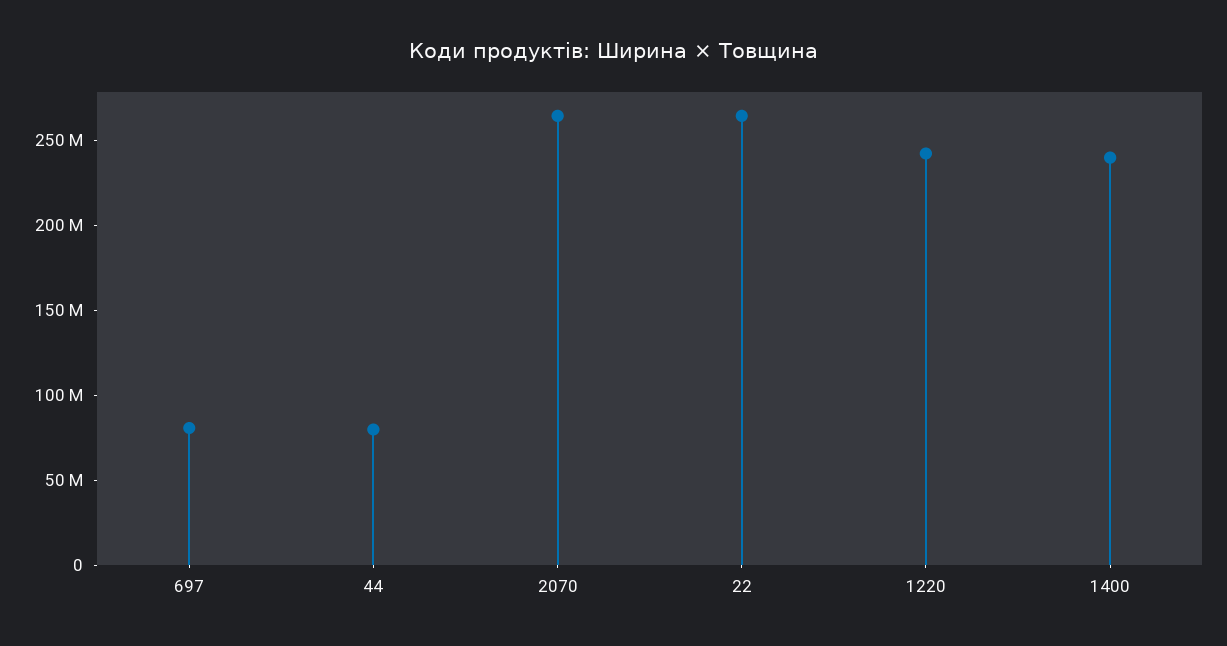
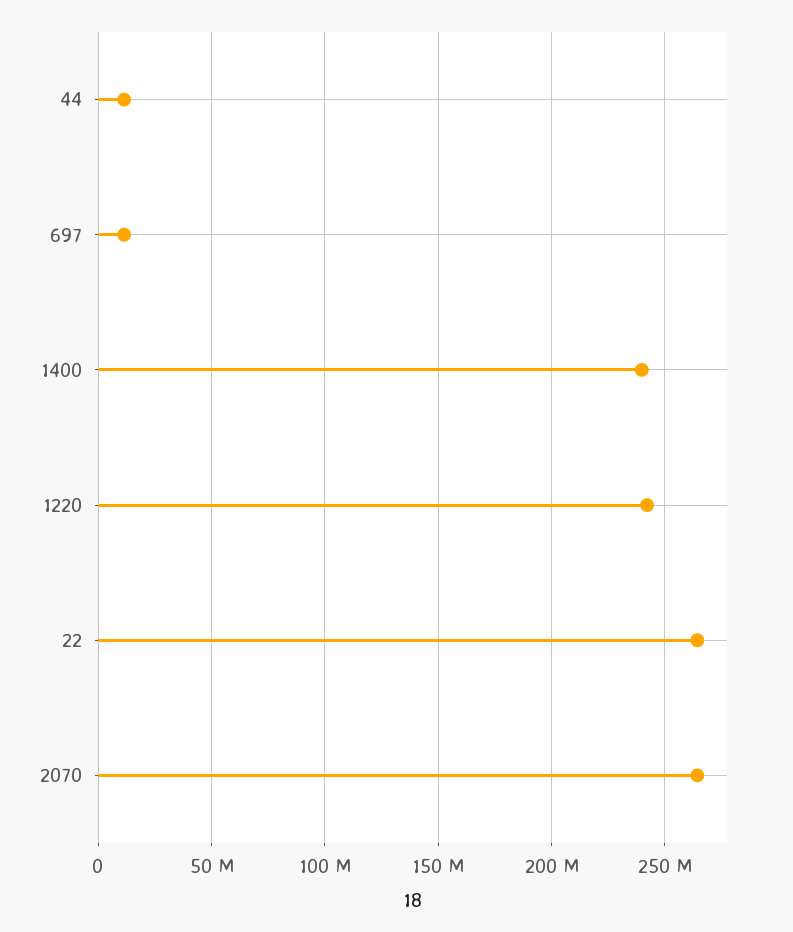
  {
-   "697": 80000000,
+   "697": 10000000,
-   "44": 80000000,
+   "44": 10000000,
    "2070": 265000000,
    "22": 265000000,
    "1220": 240000000,
    "1400": 240000000
  }

